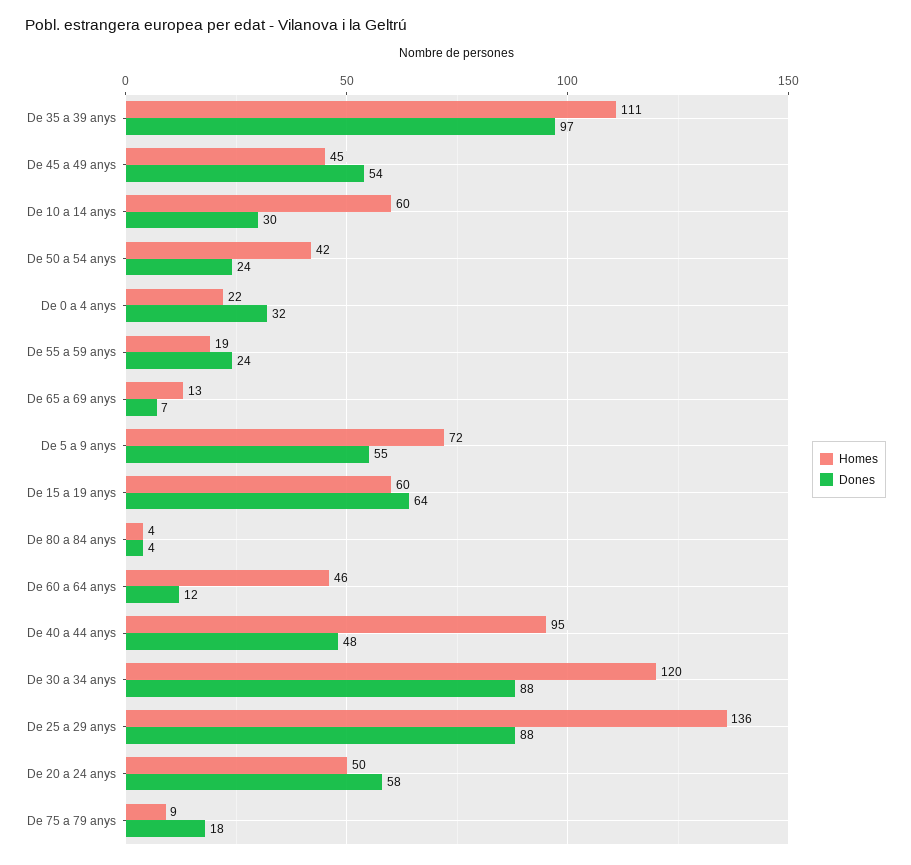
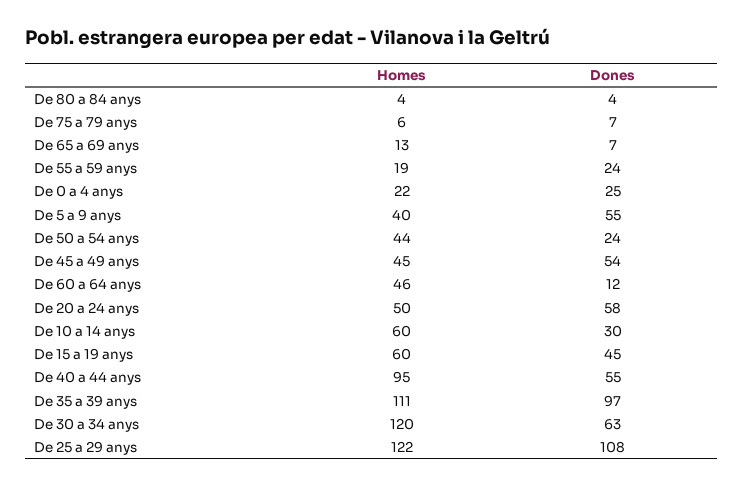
  {
    "Homes": {
      "De 35 a 39 anys": 111,
      "De 45 a 49 anys": 45,
      "De 10 a 14 anys": 60,
-     "De 50 a 54 anys": 42,
+     "De 50 a 54 anys": 44,
      "De 0 a 4 anys": 22,
      "De 55 a 59 anys": 19,
      "De 65 a 69 anys": 13,
-     "De 5 a 9 anys": 72,
+     "De 5 a 9 anys": 40,
      "De 15 a 19 anys": 60,
      "De 80 a 84 anys": 4,
      "De 60 a 64 anys": 46,
      "De 40 a 44 anys": 95,
      "De 30 a 34 anys": 120,
-     "De 25 a 29 anys": 136,
+     "De 25 a 29 anys": 122,
      "De 20 a 24 anys": 50,
-     "De 75 a 79 anys": 9
+     "De 75 a 79 anys": 6
    },
    "Dones": {
      "De 35 a 39 anys": 97,
      "De 45 a 49 anys": 54,
      "De 10 a 14 anys": 30,
      "De 50 a 54 anys": 24,
-     "De 0 a 4 anys": 32,
+     "De 0 a 4 anys": 25,
      "De 55 a 59 anys": 24,
      "De 65 a 69 anys": 7,
      "De 5 a 9 anys": 55,
-     "De 15 a 19 anys": 64,
+     "De 15 a 19 anys": 45,
      "De 80 a 84 anys": 4,
      "De 60 a 64 anys": 12,
-     "De 40 a 44 anys": 48,
+     "De 40 a 44 anys": 55,
-     "De 30 a 34 anys": 88,
+     "De 30 a 34 anys": 63,
-     "De 25 a 29 anys": 88,
+     "De 25 a 29 anys": 108,
      "De 20 a 24 anys": 58,
-     "De 75 a 79 anys": 18
+     "De 75 a 79 anys": 7
    }
  }

